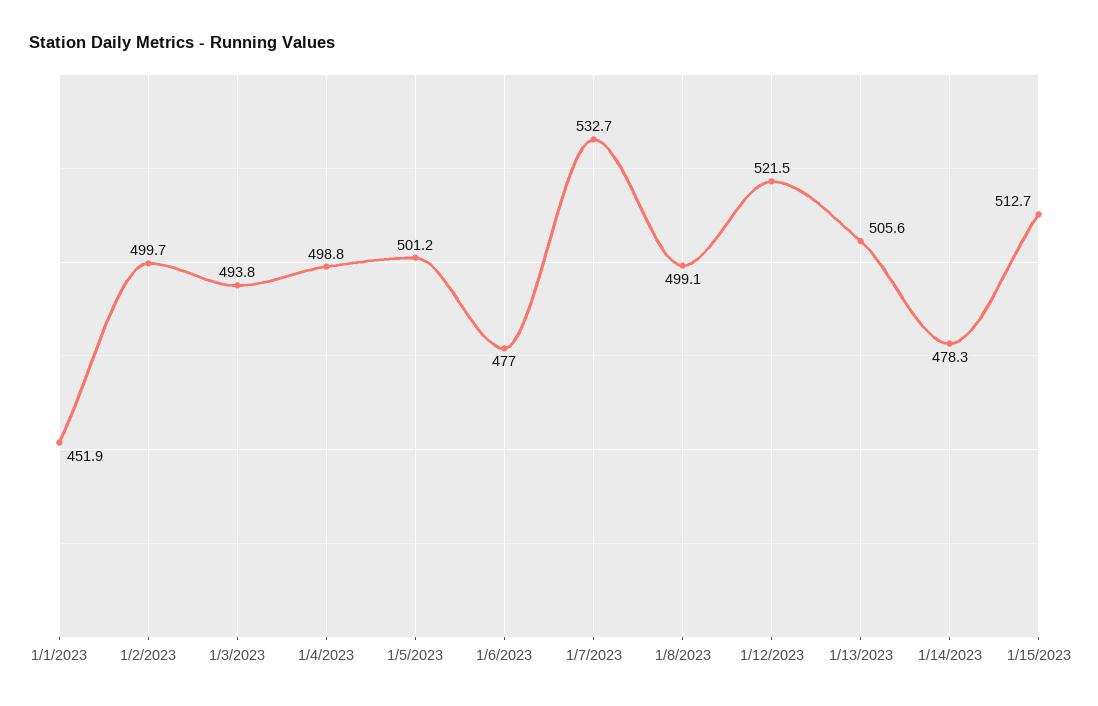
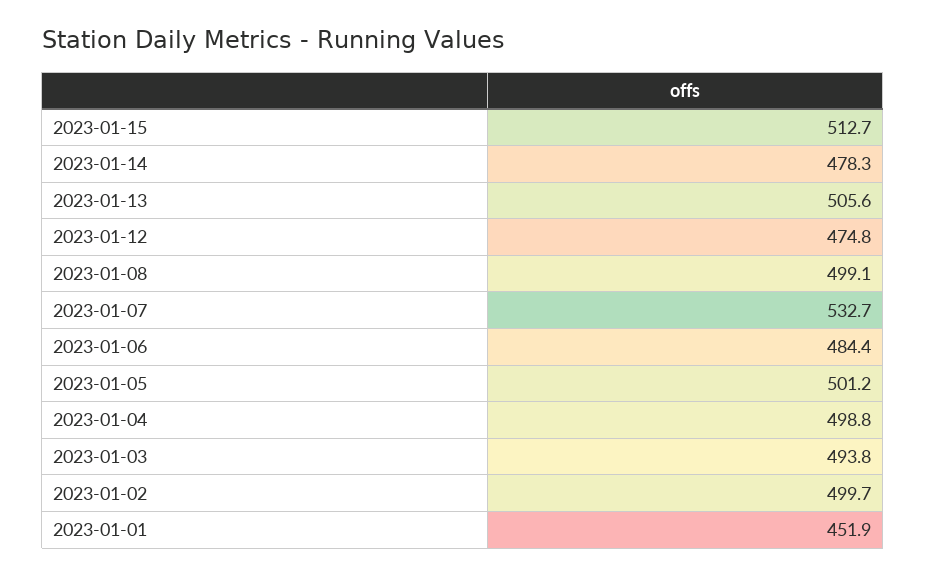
  {
    "1/1/2023": 451.9,
    "1/2/2023": 499.7,
    "1/3/2023": 493.8,
    "1/4/2023": 498.8,
    "1/5/2023": 501.2,
-   "1/6/2023": 477,
+   "1/6/2023": 484.4,
    "1/7/2023": 532.7,
    "1/8/2023": 499.1,
-   "1/12/2023": 521.5,
+   "1/12/2023": 474.8,
    "1/13/2023": 505.6,
    "1/14/2023": 478.3,
    "1/15/2023": 512.7
  }

